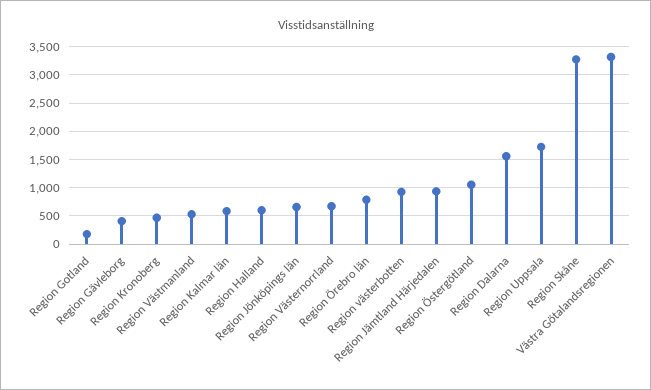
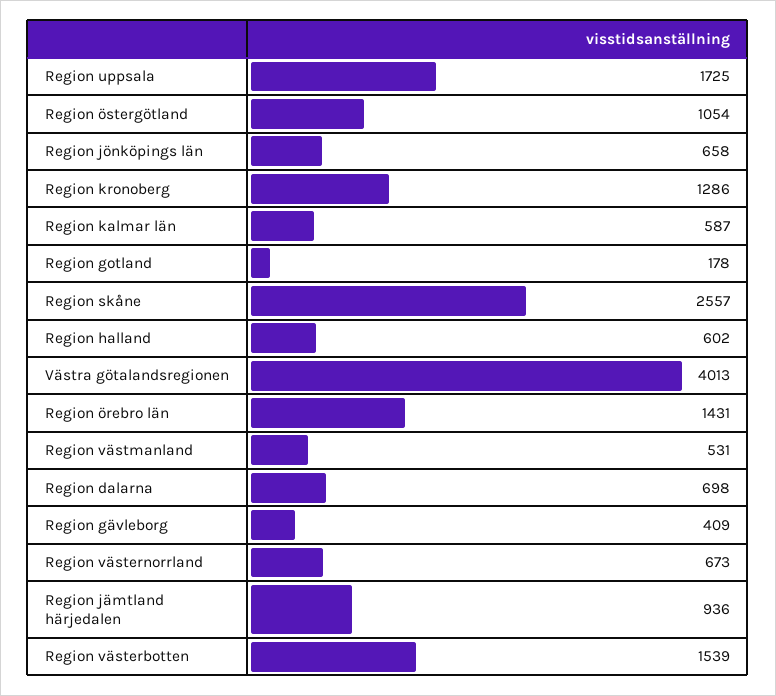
  {
    "Region Gotland": 178,
    "Region Gävleborg": 409,
-   "Region Kronoberg": 500,
+   "Region Kronoberg": 1286,
    "Region Västmanland": 531,
    "Region Kalmar län": 587,
    "Region Halland": 602,
    "Region Jönköpings län": 658,
    "Region Västernorrland": 673,
-   "Region Örebro län": 750,
+   "Region Örebro län": 1431,
-   "Region västerbotten": 1000,
+   "Region västerbotten": 1539,
    "Region Jämtland Härjedalen": 936,
    "Region Östergötland": 1054,
-   "Region Dalarna": 1500,
+   "Region Dalarna": 698,
    "Region Uppsala": 1725,
-   "Region Skåne": 3250,
+   "Region Skåne": 2557,
-   "Västra Götalandsregionen": 3250
+   "Västra Götalandsregionen": 4013
  }

